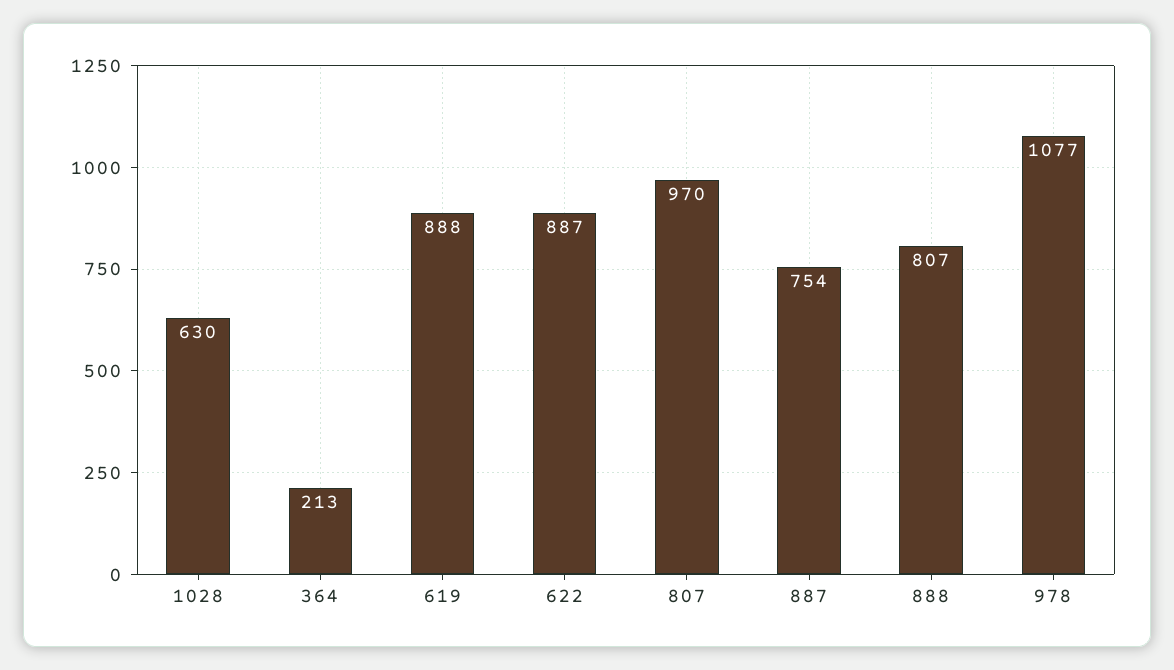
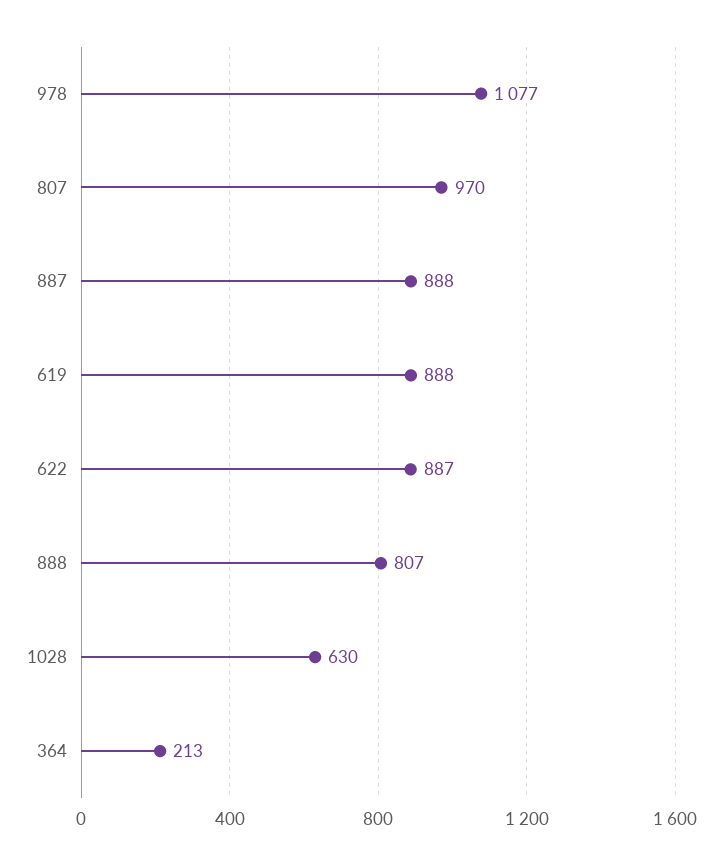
  {
    "1028": 630,
    "364": 213,
    "619": 888,
    "622": 887,
    "807": 970,
-   "887": 754,
+   "887": 888,
    "888": 807,
    "978": 1077
  }

